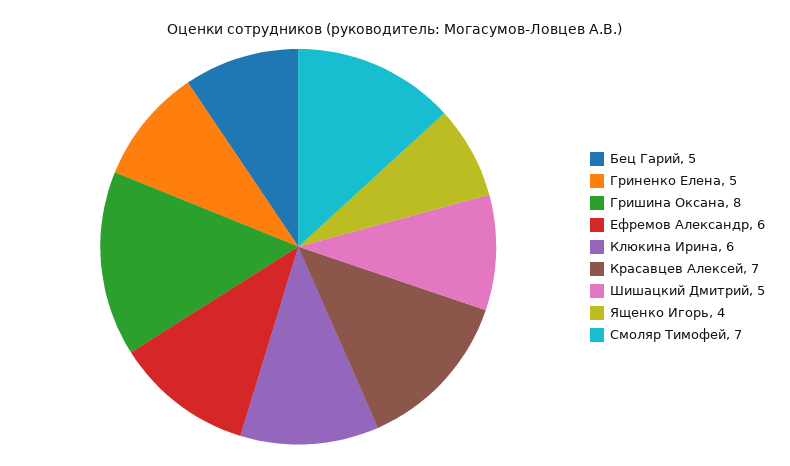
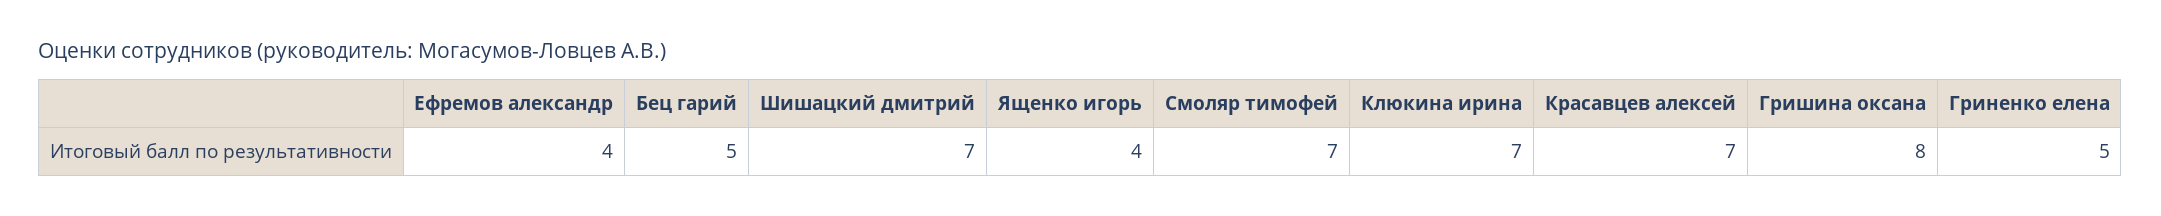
  {
    "Бец Гарий": 5,
    "Гриненко Елена": 5,
    "Гришина Оксана": 8,
-   "Ефремов Александр": 6,
+   "Ефремов Александр": 4,
-   "Клюкина Ирина": 6,
+   "Клюкина Ирина": 7,
    "Красавцев Алексей": 7,
-   "Шишацкий Дмитрий": 5,
+   "Шишацкий Дмитрий": 7,
    "Ященко Игорь": 4,
    "Смоляр Тимофей": 7
  }

